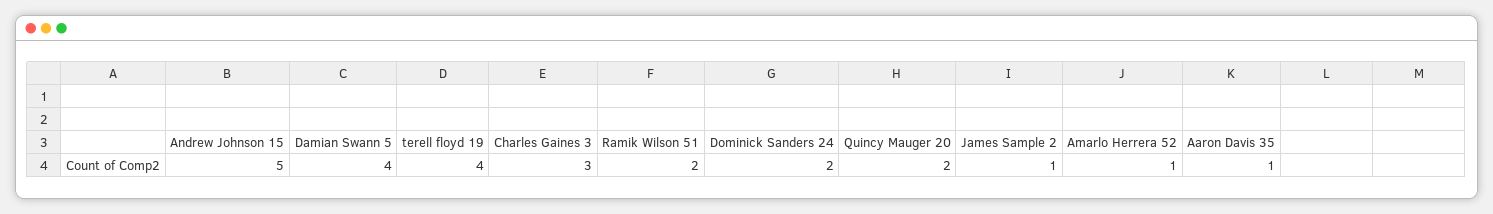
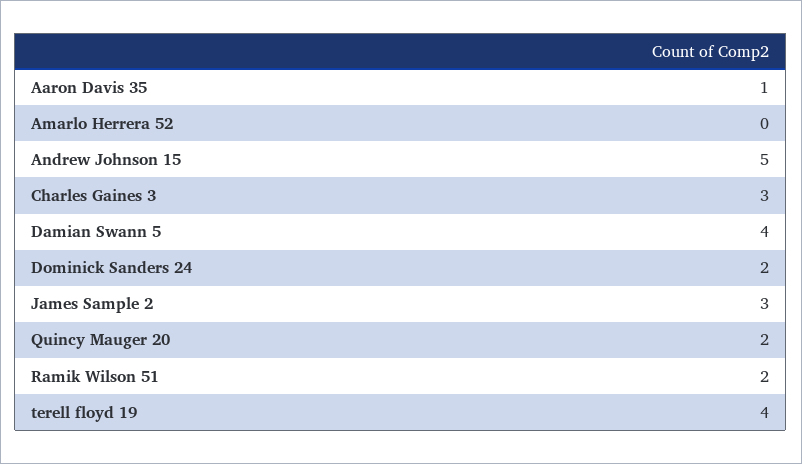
  {
    "Andrew Johnson 15": 5,
    "Damian Swann 5": 4,
    "terell floyd 19": 4,
    "Charles Gaines 3": 3,
    "Ramik Wilson 51": 2,
    "Dominick Sanders 24": 2,
    "Quincy Mauger 20": 2,
-   "James Sample 2": 1,
+   "James Sample 2": 3,
-   "Amarlo Herrera 52": 1,
+   "Amarlo Herrera 52": 0,
    "Aaron Davis 35": 1
  }

